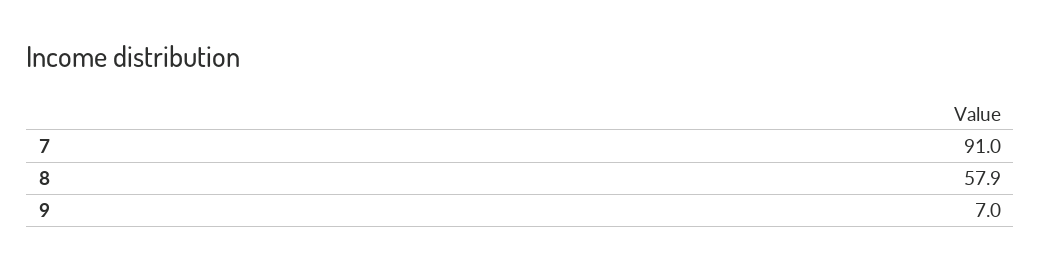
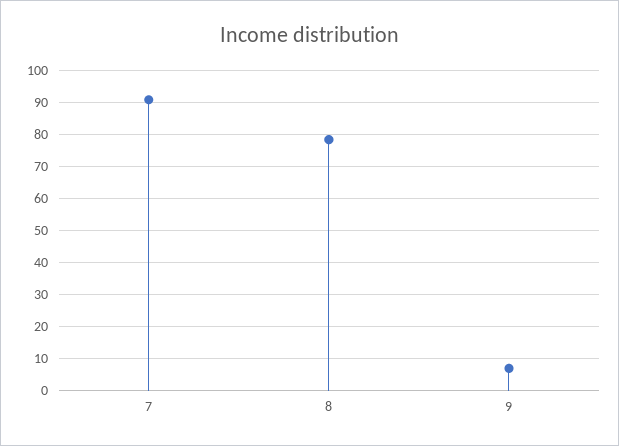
  {
    "7": 91,
-   "8": 57.9,
+   "8": 78,
    "9": 7
  }

